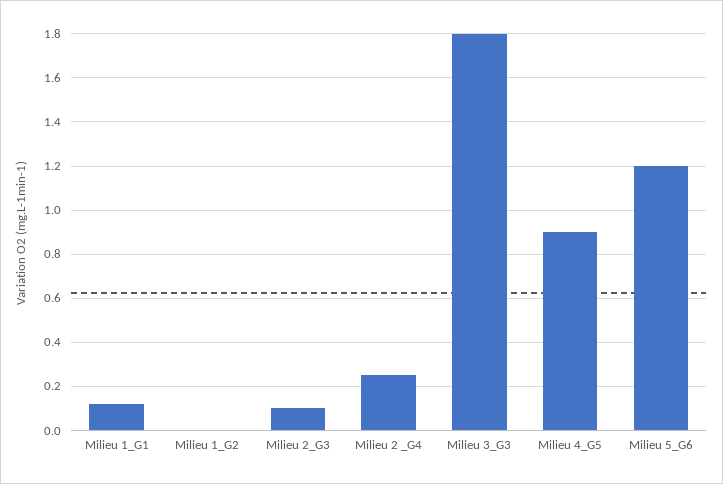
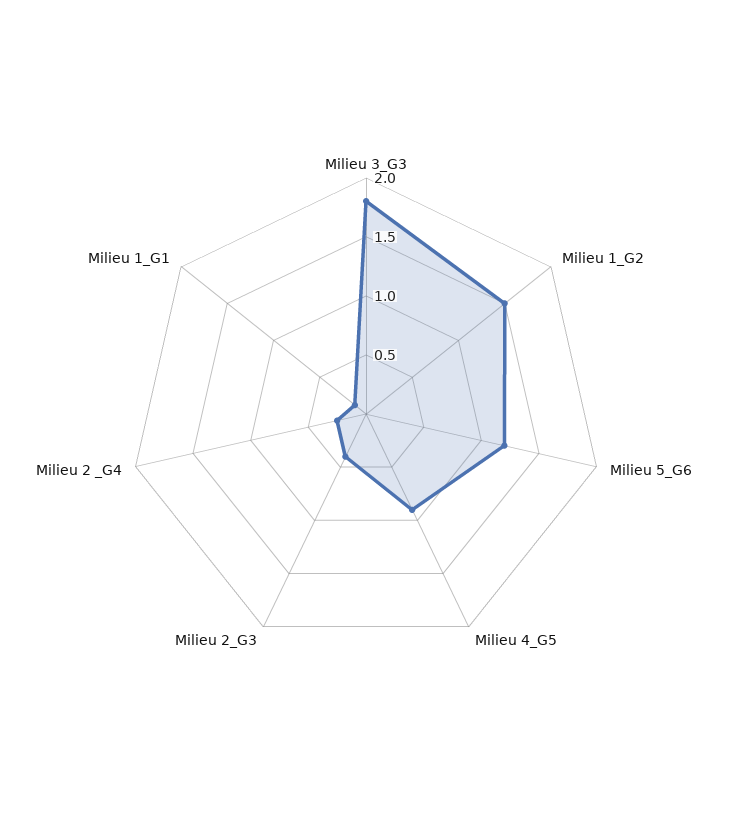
  {
    "Milieu 1_G1": 0.1,
-   "Milieu 1_G2": 0,
+   "Milieu 1_G2": 1.5,
-   "Milieu 2_G3": 0.1,
+   "Milieu 2_G3": 0.4,
    "Milieu 2 _G4": 0.25,
    "Milieu 3_G3": 1.8,
    "Milieu 4_G5": 0.9,
    "Milieu 5_G6": 1.2
  }

